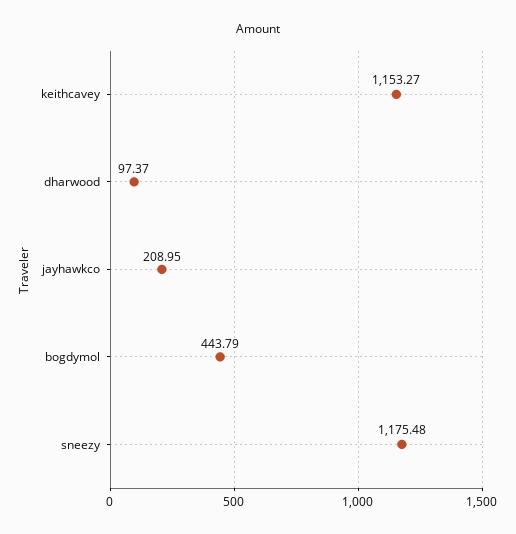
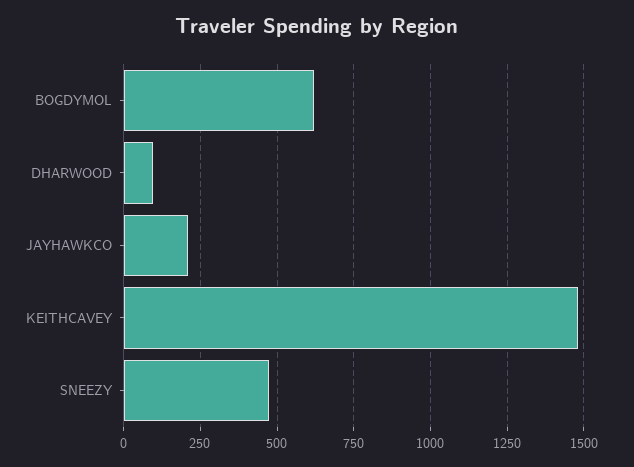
  {
-   "keithcavey": 1153.27,
+   "keithcavey": 1475,
    "dharwood": 97.37,
    "jayhawkco": 208.95,
-   "bogdymol": 443.79,
+   "bogdymol": 625,
-   "sneezy": 1175.48
+   "sneezy": 475
  }

